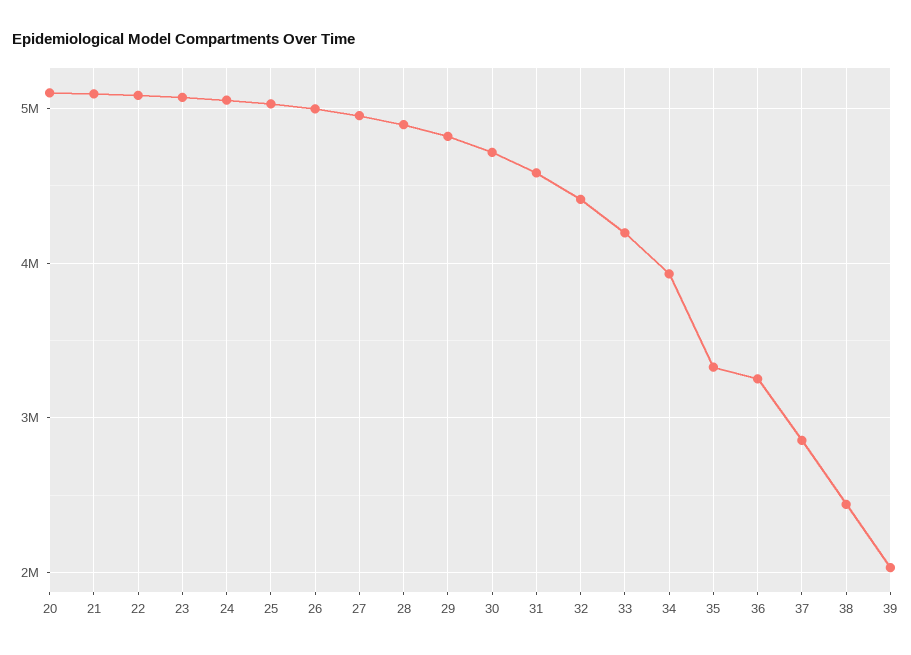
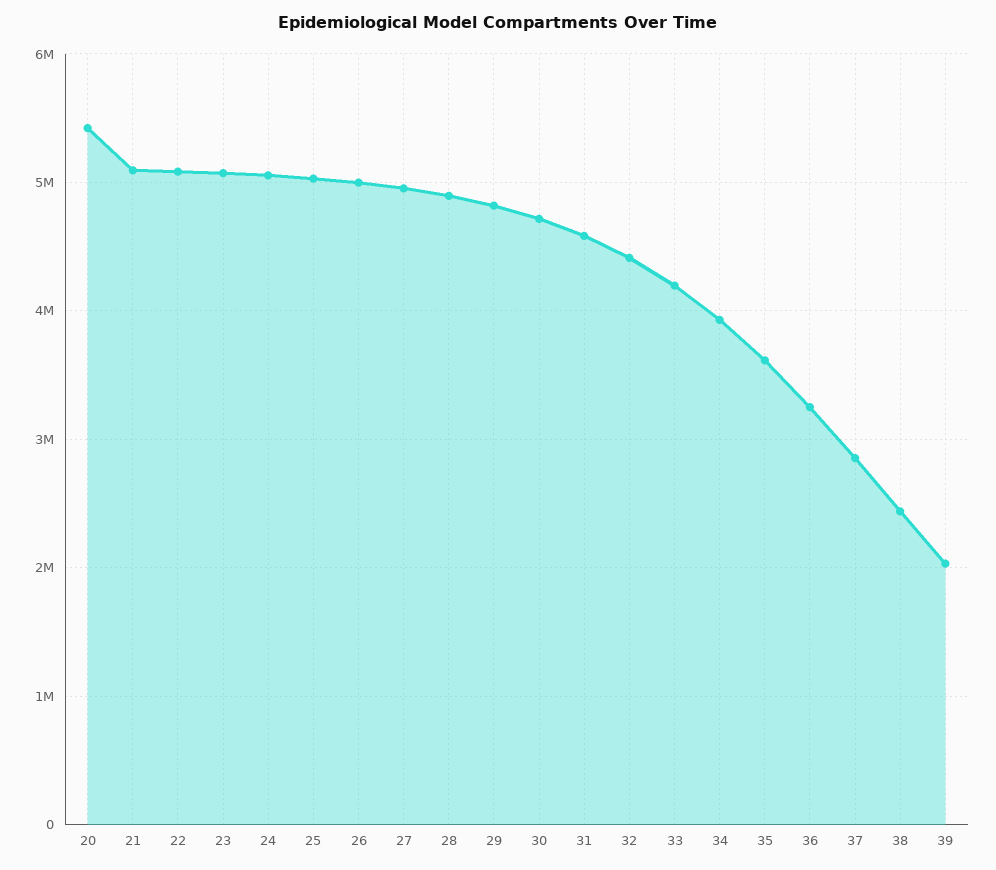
  {
-   "20": 5100000,
+   "20": 5400000,
    "21": 5100000,
    "22": 5100000,
    "23": 5100000,
    "24": 5100000,
    "25": 5000000,
    "26": 5000000,
    "27": 5000000,
    "28": 4900000,
    "29": 4800000,
    "30": 4700000,
    "31": 4600000,
    "32": 4400000,
    "33": 4200000,
    "34": 3900000,
-   "35": 3300000,
+   "35": 3600000,
    "36": 3300000,
    "37": 2900000,
    "38": 2400000,
    "39": 2000000
  }

